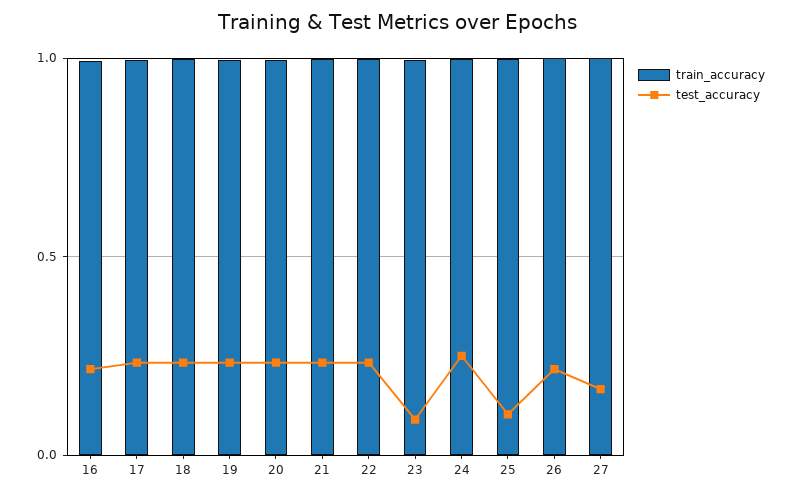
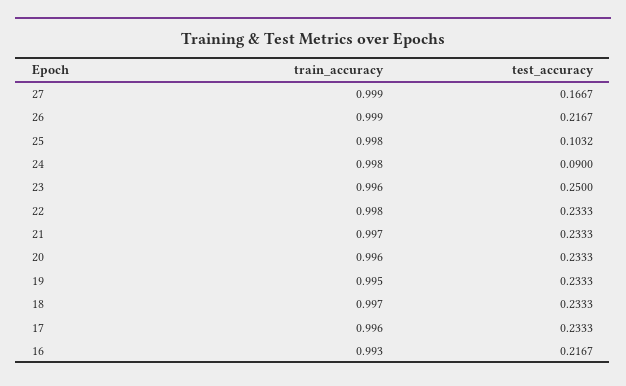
  {
    "train_accuracy": {
      "16": 0.993,
      "17": 0.996,
      "18": 0.997,
      "19": 0.995,
      "20": 0.996,
      "21": 0.997,
      "22": 0.998,
      "23": 0.996,
      "24": 0.998,
      "25": 0.998,
      "26": 0.999,
      "27": 0.999
    },
    "test_accuracy": {
      "16": 0.2167,
      "17": 0.2333,
      "18": 0.2333,
      "19": 0.2333,
      "20": 0.2333,
      "21": 0.2333,
      "22": 0.2333,
-     "23": 0.1,
+     "23": 0.25,
-     "24": 0.25,
+     "24": 0.09,
      "25": 0.1032,
      "26": 0.2167,
      "27": 0.1667
    }
  }

